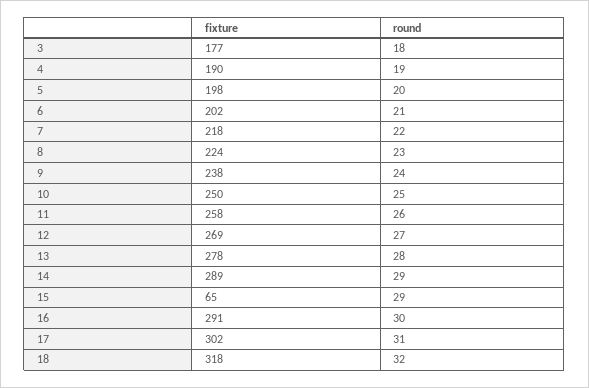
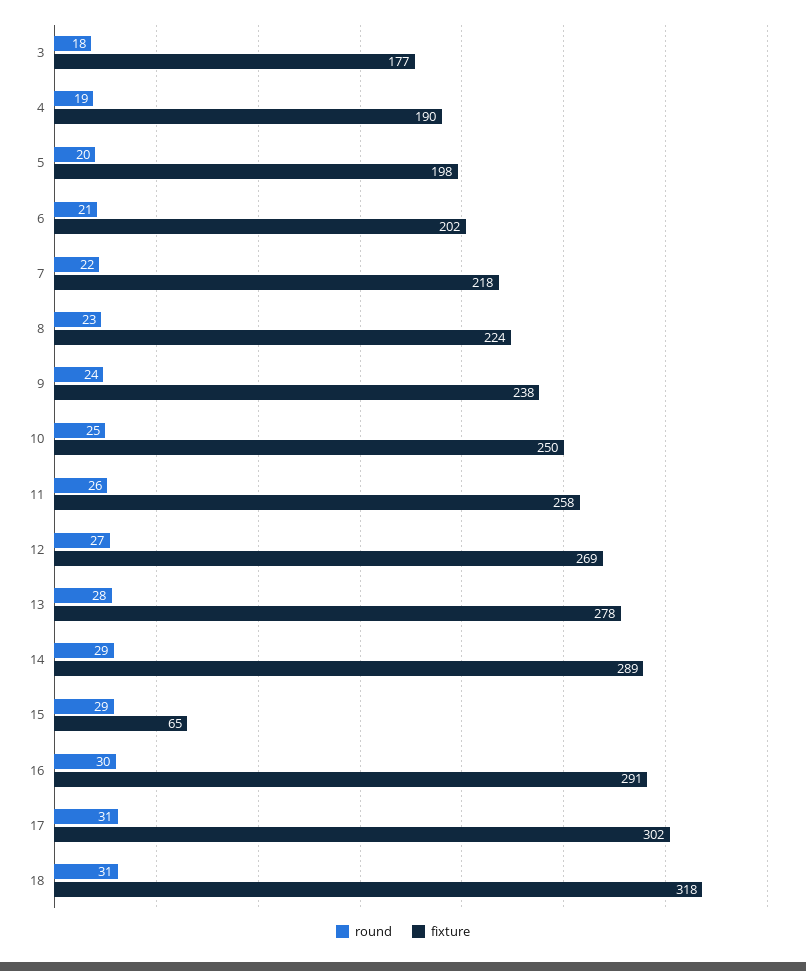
  {
    "fixture": {
      "3": 177,
      "4": 190,
      "5": 198,
      "6": 202,
      "7": 218,
      "8": 224,
      "9": 238,
      "10": 250,
      "11": 258,
      "12": 269,
      "13": 278,
      "14": 289,
      "15": 65,
      "16": 291,
      "17": 302,
      "18": 318
    },
    "round": {
      "3": 18,
      "4": 19,
      "5": 20,
      "6": 21,
      "7": 22,
      "8": 23,
      "9": 24,
      "10": 25,
      "11": 26,
      "12": 27,
      "13": 28,
      "14": 29,
      "15": 29,
      "16": 30,
      "17": 31,
-     "18": 32
+     "18": 31
    }
  }

